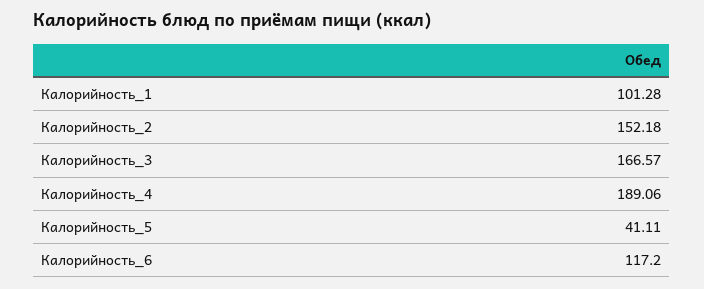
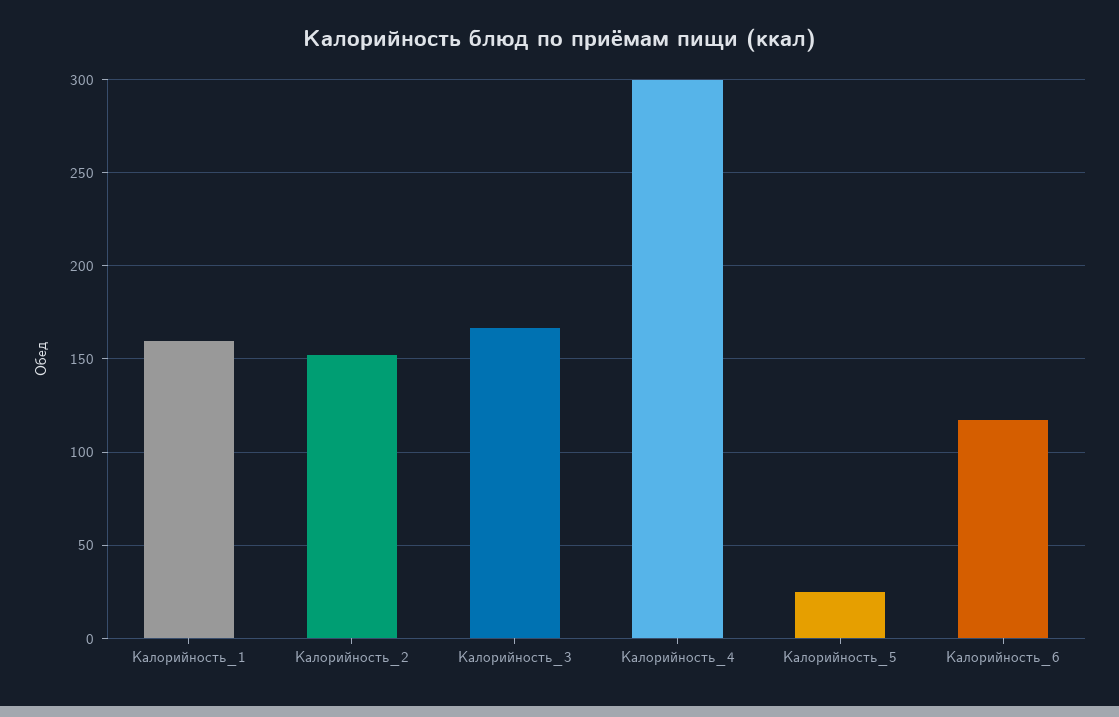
  {
-   "Калорийность_1": 101.28,
+   "Калорийность_1": 160,
    "Калорийность_2": 152.18,
    "Калорийность_3": 166.57,
-   "Калорийность_4": 189.06,
+   "Калорийность_4": 300,
-   "Калорийность_5": 41.11,
+   "Калорийность_5": 25,
    "Калорийность_6": 117.2
  }

